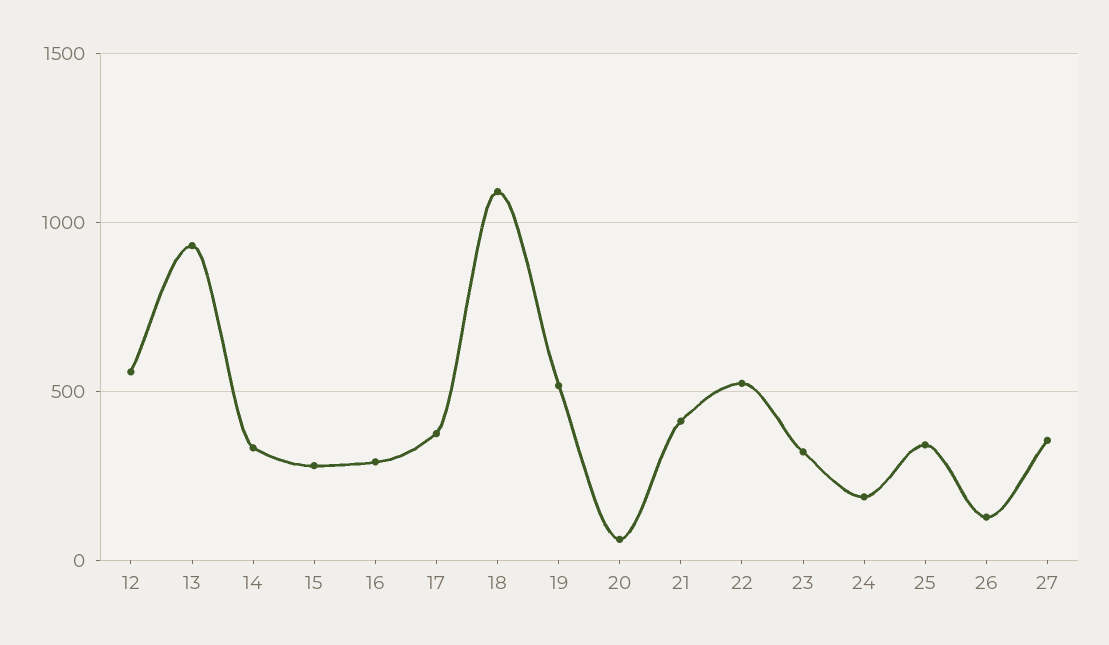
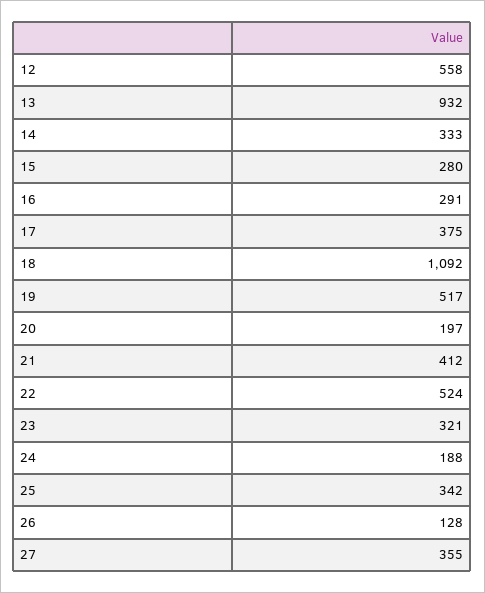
  {
    "12": 558,
    "13": 932,
    "14": 333,
    "15": 280,
    "16": 291,
    "17": 375,
    "18": 1092,
    "19": 517,
-   "20": 50,
+   "20": 197,
    "21": 412,
    "22": 524,
    "23": 321,
    "24": 188,
    "25": 342,
    "26": 128,
    "27": 355
  }

